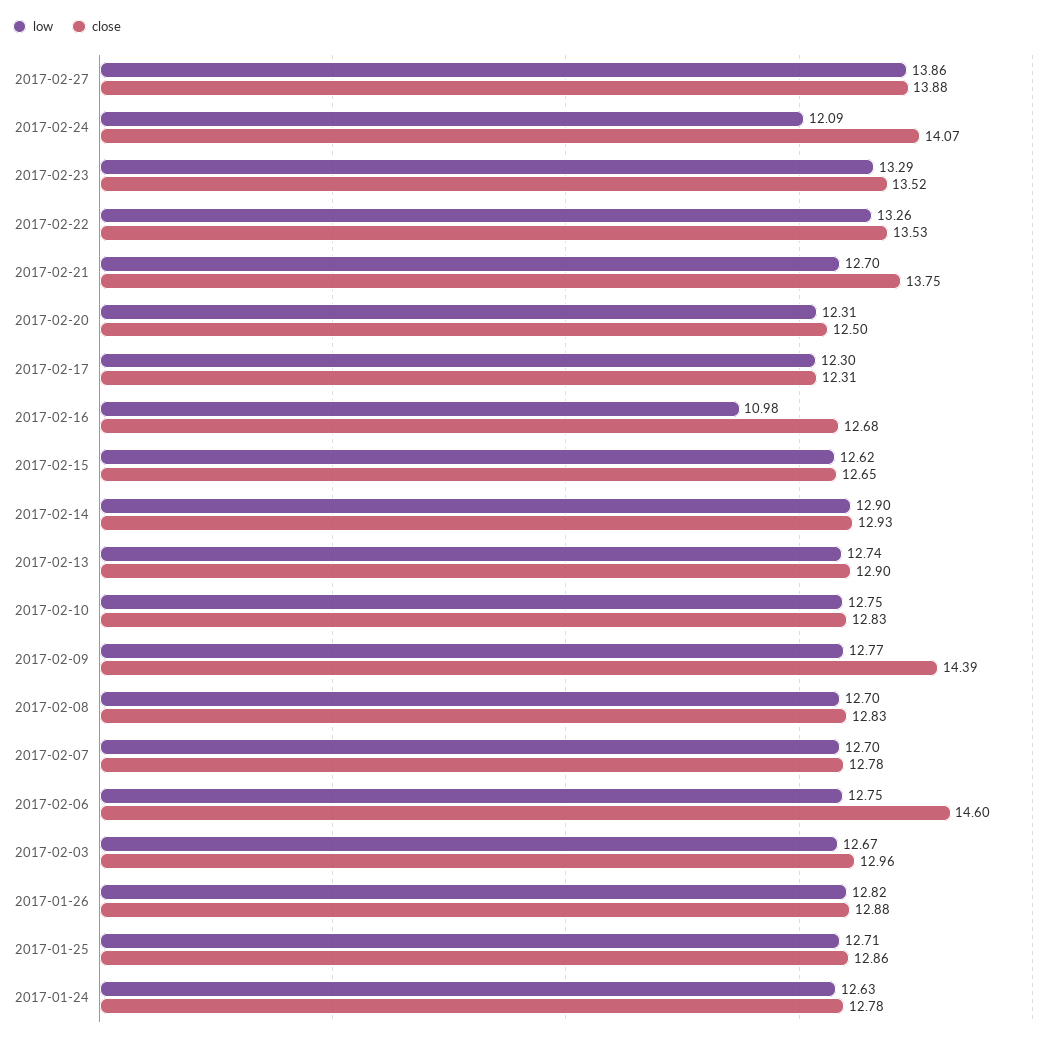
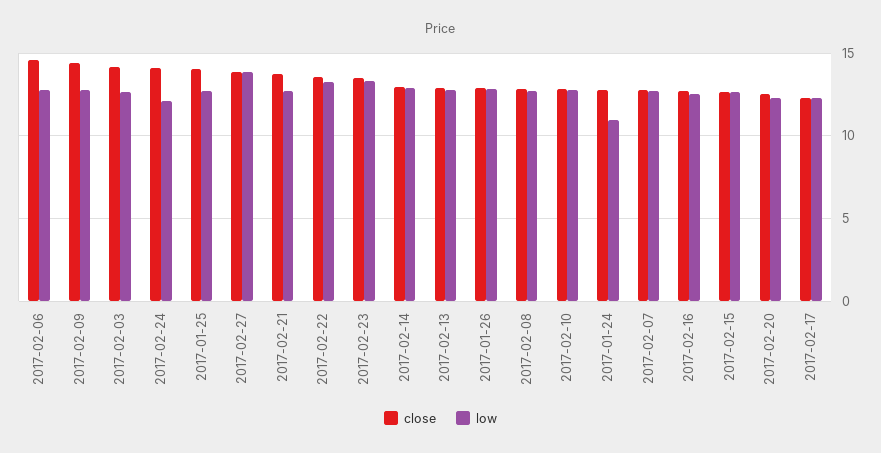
  {
    "low": {
      "2017-02-27": 13.86,
      "2017-02-24": 12.09,
      "2017-02-23": 13.29,
      "2017-02-22": 13.26,
      "2017-02-21": 12.7,
      "2017-02-20": 12.31,
      "2017-02-17": 12.3,
-     "2017-02-16": 10.98,
+     "2017-02-16": 12.5,
      "2017-02-15": 12.62,
      "2017-02-14": 12.9,
      "2017-02-13": 12.74,
      "2017-02-10": 12.75,
      "2017-02-09": 12.77,
      "2017-02-08": 12.7,
      "2017-02-07": 12.7,
      "2017-02-06": 12.75,
      "2017-02-03": 12.67,
      "2017-01-26": 12.82,
      "2017-01-25": 12.71,
-     "2017-01-24": 12.63
+     "2017-01-24": 11
    },
    "close": {
      "2017-02-27": 13.88,
      "2017-02-24": 14.07,
      "2017-02-23": 13.52,
      "2017-02-22": 13.53,
      "2017-02-21": 13.75,
      "2017-02-20": 12.5,
      "2017-02-17": 12.31,
      "2017-02-16": 12.68,
      "2017-02-15": 12.65,
      "2017-02-14": 12.93,
      "2017-02-13": 12.9,
      "2017-02-10": 12.83,
      "2017-02-09": 14.39,
      "2017-02-08": 12.83,
      "2017-02-07": 12.78,
      "2017-02-06": 14.6,
-     "2017-02-03": 12.96,
+     "2017-02-03": 14,
      "2017-01-26": 12.88,
-     "2017-01-25": 12.86,
+     "2017-01-25": 14,
      "2017-01-24": 12.78
    }
  }

